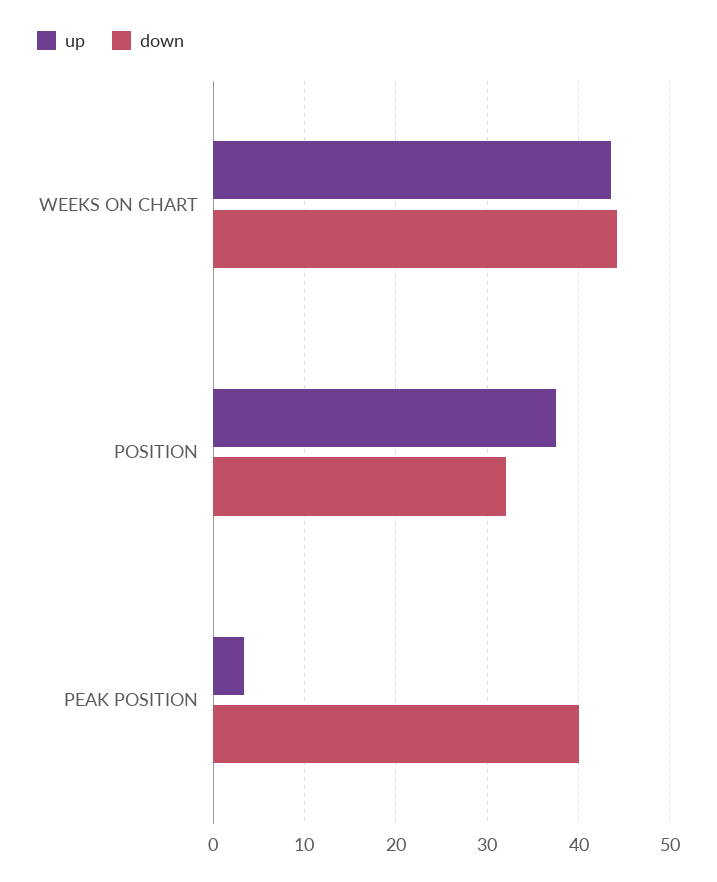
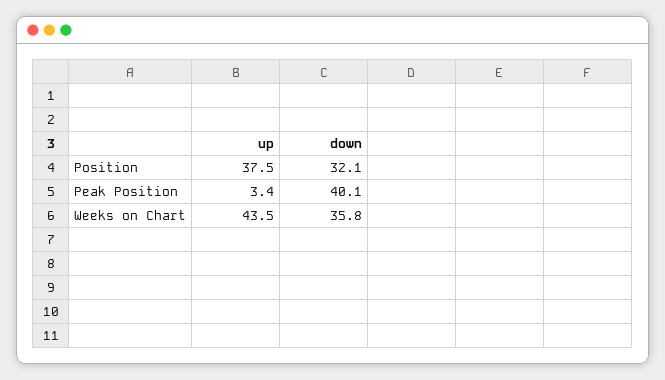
  {
    "up": {
      "WEEKS ON CHART": 43.5,
      "POSITION": 37.5,
      "PEAK POSITION": 3.4
    },
    "down": {
-     "WEEKS ON CHART": 44,
+     "WEEKS ON CHART": 35.8,
      "POSITION": 32.1,
      "PEAK POSITION": 40.1
    }
  }

